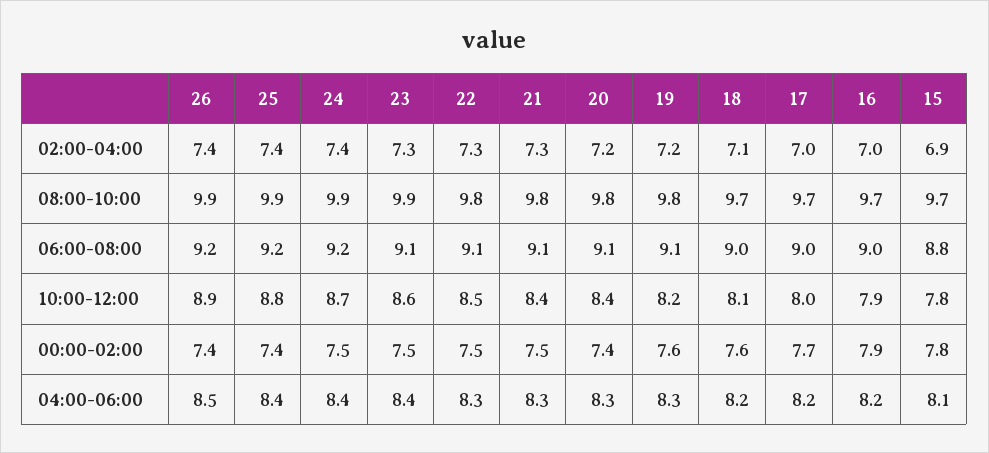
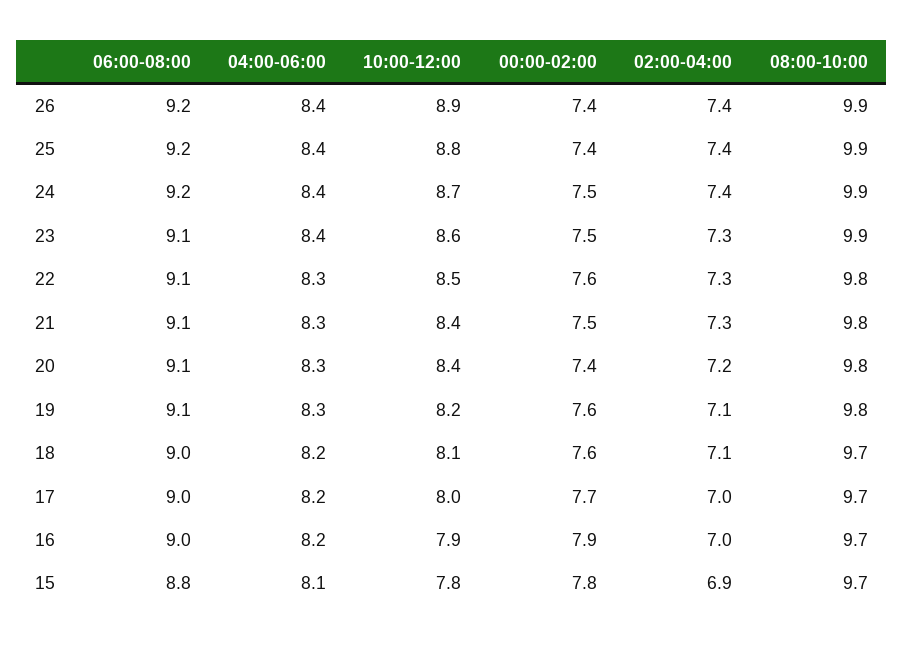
  {
    "26": {
      "02:00-04:00": 7.4,
      "08:00-10:00": 9.9,
      "06:00-08:00": 9.2,
      "10:00-12:00": 8.9,
      "00:00-02:00": 7.4,
-     "04:00-06:00": 8.5
+     "04:00-06:00": 8.4
    },
    "25": {
      "02:00-04:00": 7.4,
      "08:00-10:00": 9.9,
      "06:00-08:00": 9.2,
      "10:00-12:00": 8.8,
      "00:00-02:00": 7.4,
      "04:00-06:00": 8.4
    },
    "24": {
      "02:00-04:00": 7.4,
      "08:00-10:00": 9.9,
      "06:00-08:00": 9.2,
      "10:00-12:00": 8.7,
      "00:00-02:00": 7.5,
      "04:00-06:00": 8.4
    },
    "23": {
      "02:00-04:00": 7.3,
      "08:00-10:00": 9.9,
      "06:00-08:00": 9.1,
      "10:00-12:00": 8.6,
      "00:00-02:00": 7.5,
      "04:00-06:00": 8.4
    },
    "22": {
      "02:00-04:00": 7.3,
      "08:00-10:00": 9.8,
      "06:00-08:00": 9.1,
      "10:00-12:00": 8.5,
-     "00:00-02:00": 7.5,
+     "00:00-02:00": 7.6,
      "04:00-06:00": 8.3
    },
    "21": {
      "02:00-04:00": 7.3,
      "08:00-10:00": 9.8,
      "06:00-08:00": 9.1,
      "10:00-12:00": 8.4,
      "00:00-02:00": 7.5,
      "04:00-06:00": 8.3
    },
    "20": {
      "02:00-04:00": 7.2,
      "08:00-10:00": 9.8,
      "06:00-08:00": 9.1,
      "10:00-12:00": 8.4,
      "00:00-02:00": 7.4,
      "04:00-06:00": 8.3
    },
    "19": {
-     "02:00-04:00": 7.2,
+     "02:00-04:00": 7.1,
      "08:00-10:00": 9.8,
      "06:00-08:00": 9.1,
      "10:00-12:00": 8.2,
      "00:00-02:00": 7.6,
      "04:00-06:00": 8.3
    },
    "18": {
      "02:00-04:00": 7.1,
      "08:00-10:00": 9.7,
      "06:00-08:00": 9,
      "10:00-12:00": 8.1,
      "00:00-02:00": 7.6,
      "04:00-06:00": 8.2
    },
    "17": {
      "02:00-04:00": 7,
      "08:00-10:00": 9.7,
      "06:00-08:00": 9,
      "10:00-12:00": 8,
      "00:00-02:00": 7.7,
      "04:00-06:00": 8.2
    },
    "16": {
      "02:00-04:00": 7,
      "08:00-10:00": 9.7,
      "06:00-08:00": 9,
      "10:00-12:00": 7.9,
      "00:00-02:00": 7.9,
      "04:00-06:00": 8.2
    },
    "15": {
      "02:00-04:00": 6.9,
      "08:00-10:00": 9.7,
      "06:00-08:00": 8.8,
      "10:00-12:00": 7.8,
      "00:00-02:00": 7.8,
      "04:00-06:00": 8.1
    }
  }

